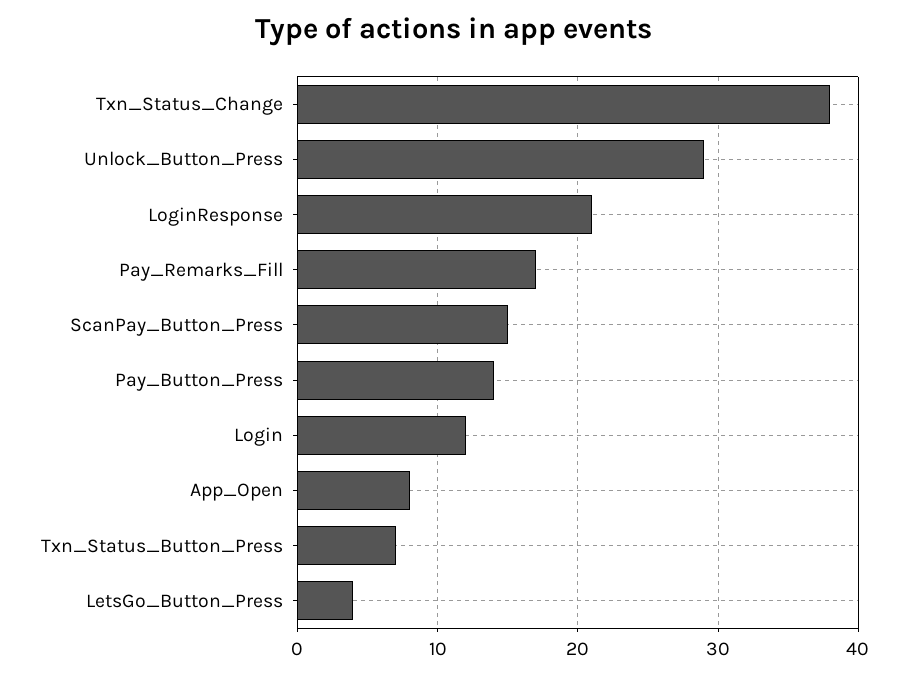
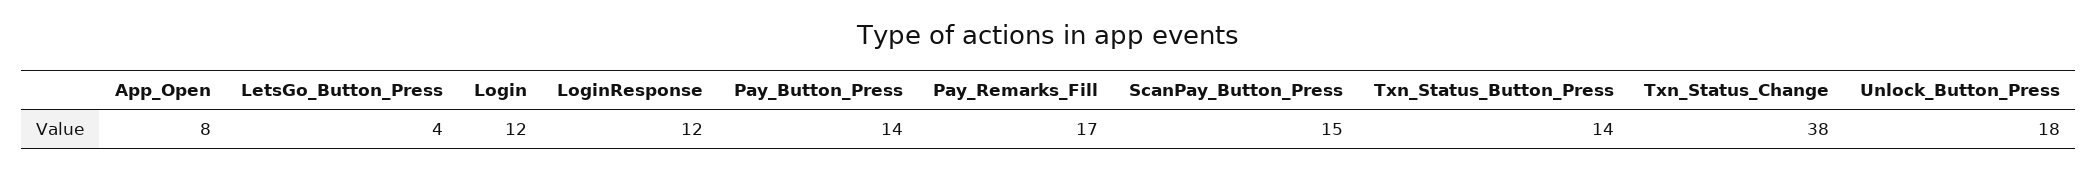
  {
    "Txn_Status_Change": 38,
-   "Unlock_Button_Press": 29,
+   "Unlock_Button_Press": 18,
-   "LoginResponse": 21,
+   "LoginResponse": 12,
    "Pay_Remarks_Fill": 17,
    "ScanPay_Button_Press": 15,
    "Pay_Button_Press": 14,
    "Login": 12,
    "App_Open": 8,
-   "Txn_Status_Button_Press": 7,
+   "Txn_Status_Button_Press": 14,
    "LetsGo_Button_Press": 4
  }

